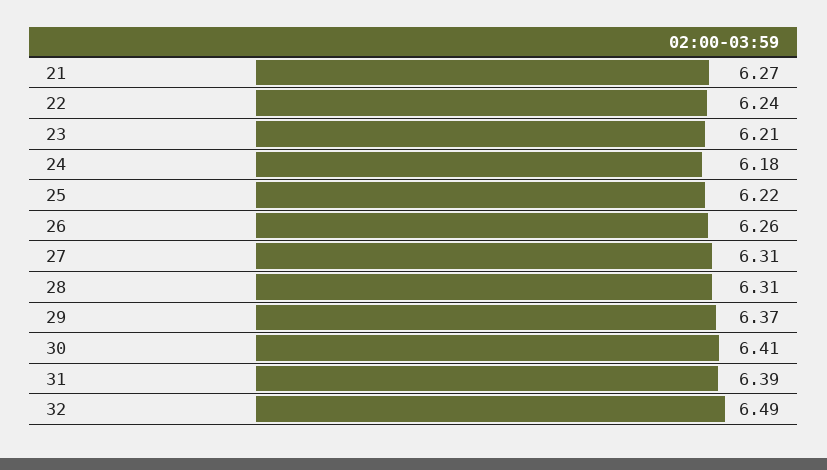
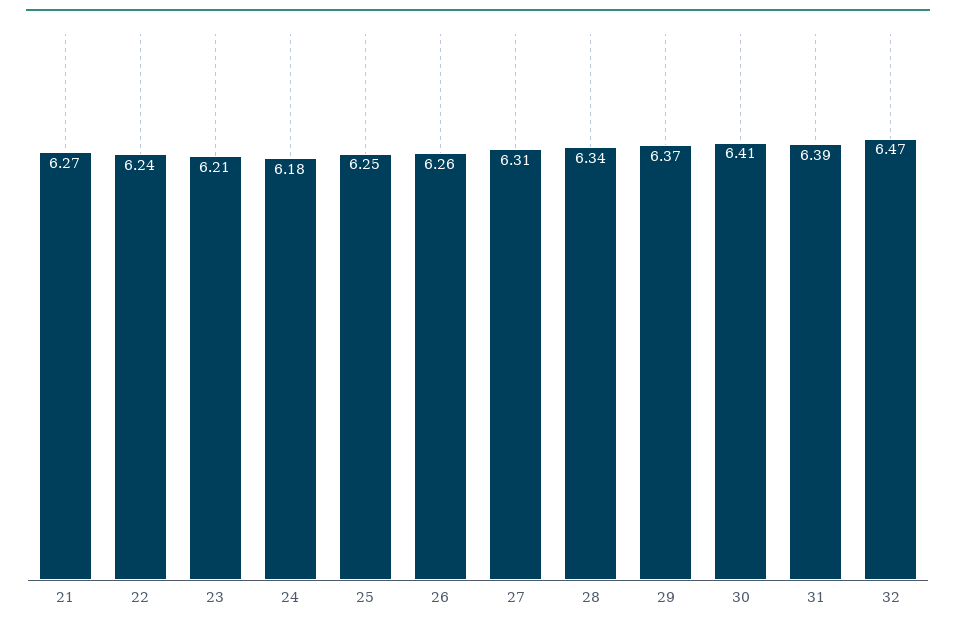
  {
    "21": 6.27,
    "22": 6.24,
    "23": 6.21,
    "24": 6.18,
-   "25": 6.22,
+   "25": 6.25,
    "26": 6.26,
    "27": 6.31,
-   "28": 6.31,
+   "28": 6.34,
    "29": 6.37,
    "30": 6.41,
    "31": 6.39,
-   "32": 6.49
+   "32": 6.47
  }

